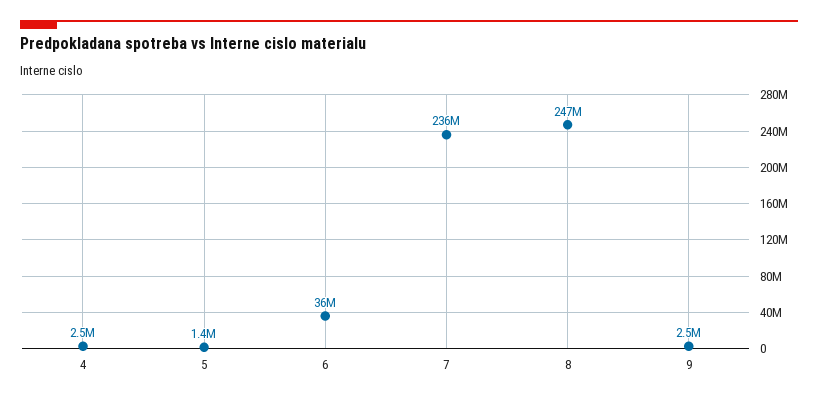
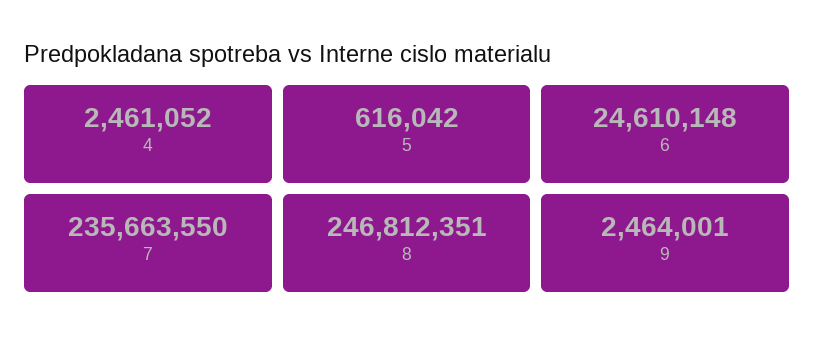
  {
    "4": 2461052,
-   "5": 1400000,
+   "5": 616042,
-   "6": 36000000,
+   "6": 24610148,
    "7": 235663550,
    "8": 246812351,
    "9": 2464001
  }

